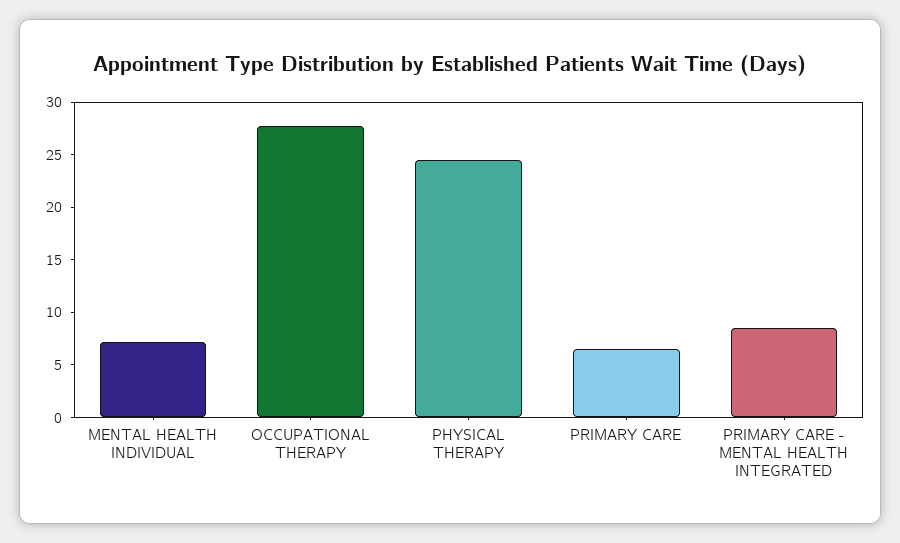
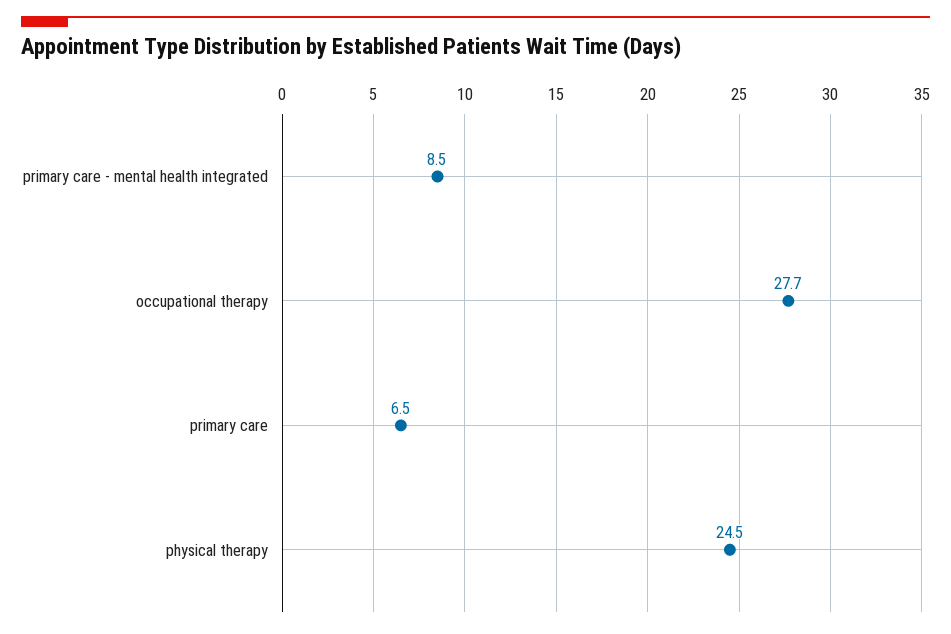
  {
-   "MENTAL HEALTH INDIVIDUAL": 7,
    "OCCUPATIONAL THERAPY": 27.7,
    "PHYSICAL THERAPY": 24.5,
    "PRIMARY CARE": 6.5,
    "PRIMARY CARE - MENTAL HEALTH INTEGRATED": 8.5
  }

